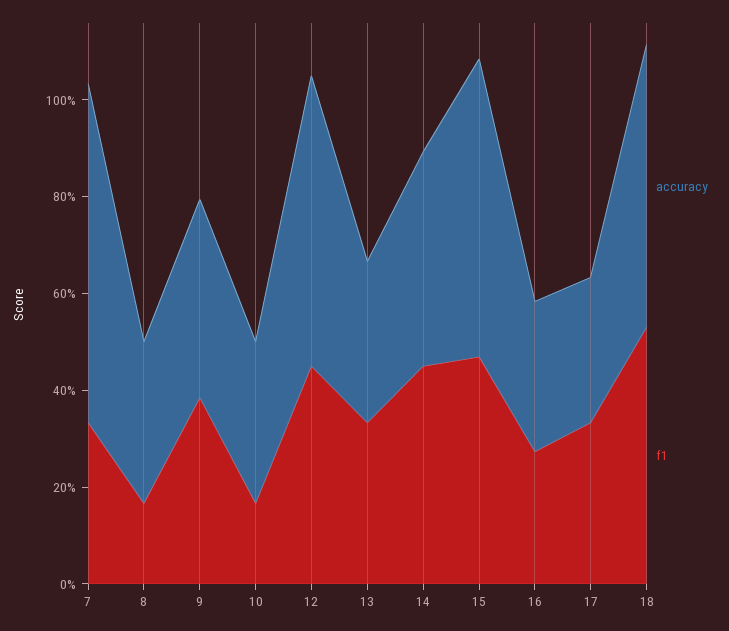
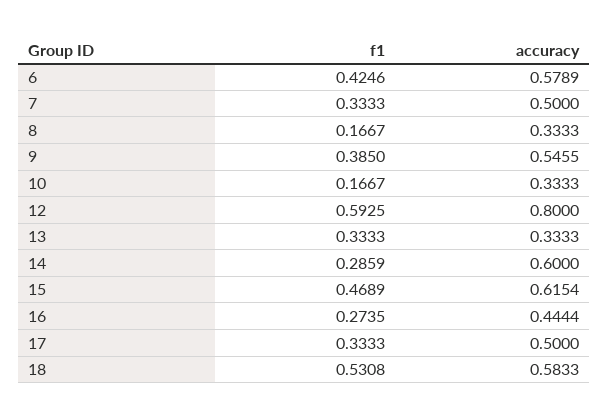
  {
    "accuracy": {
-     "7": 0.7,
+     "7": 0.5,
      "8": 0.3333,
-     "9": 0.4,
+     "9": 0.5455,
      "10": 0.3333,
-     "12": 0.6,
+     "12": 0.8,
      "13": 0.3333,
-     "14": 0.45,
+     "14": 0.6,
      "15": 0.6154,
-     "16": 0.3,
+     "16": 0.4444,
-     "17": 0.3,
+     "17": 0.5,
-     "18": 0.5833
+     "18": 0.5833,
+     "6": 0.5789
    },
    "f1": {
      "7": 0.3333,
      "8": 0.1667,
      "9": 0.385,
      "10": 0.1667,
-     "12": 0.45,
+     "12": 0.5925,
      "13": 0.3333,
-     "14": 0.45,
+     "14": 0.2859,
      "15": 0.4689,
      "16": 0.2735,
      "17": 0.3333,
-     "18": 0.5308
+     "18": 0.5308,
+     "6": 0.4246
    }
  }

